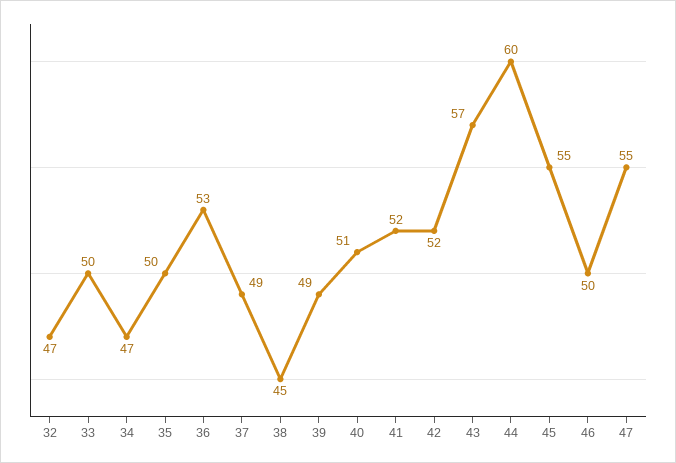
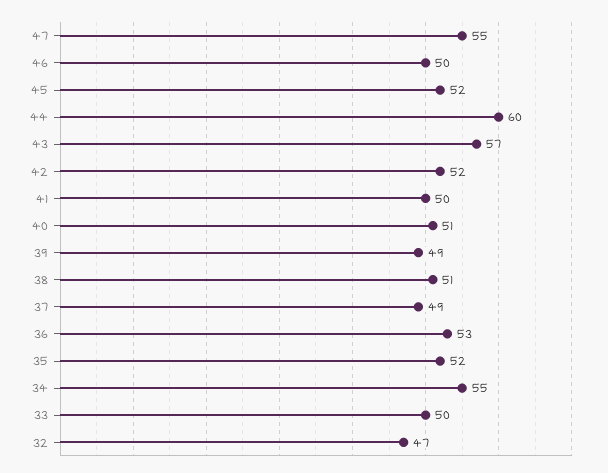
  {
    "32": 47,
    "33": 50,
-   "34": 47,
+   "34": 55,
-   "35": 50,
+   "35": 52,
    "36": 53,
    "37": 49,
-   "38": 45,
+   "38": 51,
    "39": 49,
    "40": 51,
-   "41": 52,
+   "41": 50,
    "42": 52,
    "43": 57,
    "44": 60,
-   "45": 55,
+   "45": 52,
    "46": 50,
    "47": 55
  }

